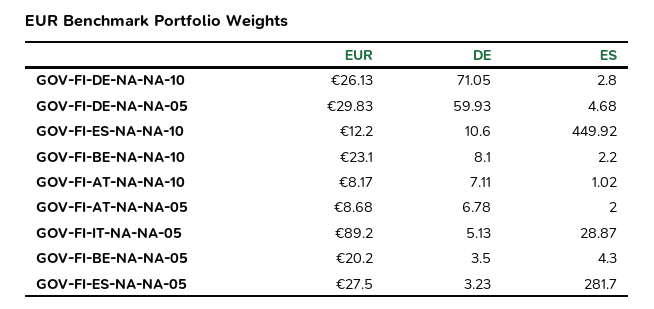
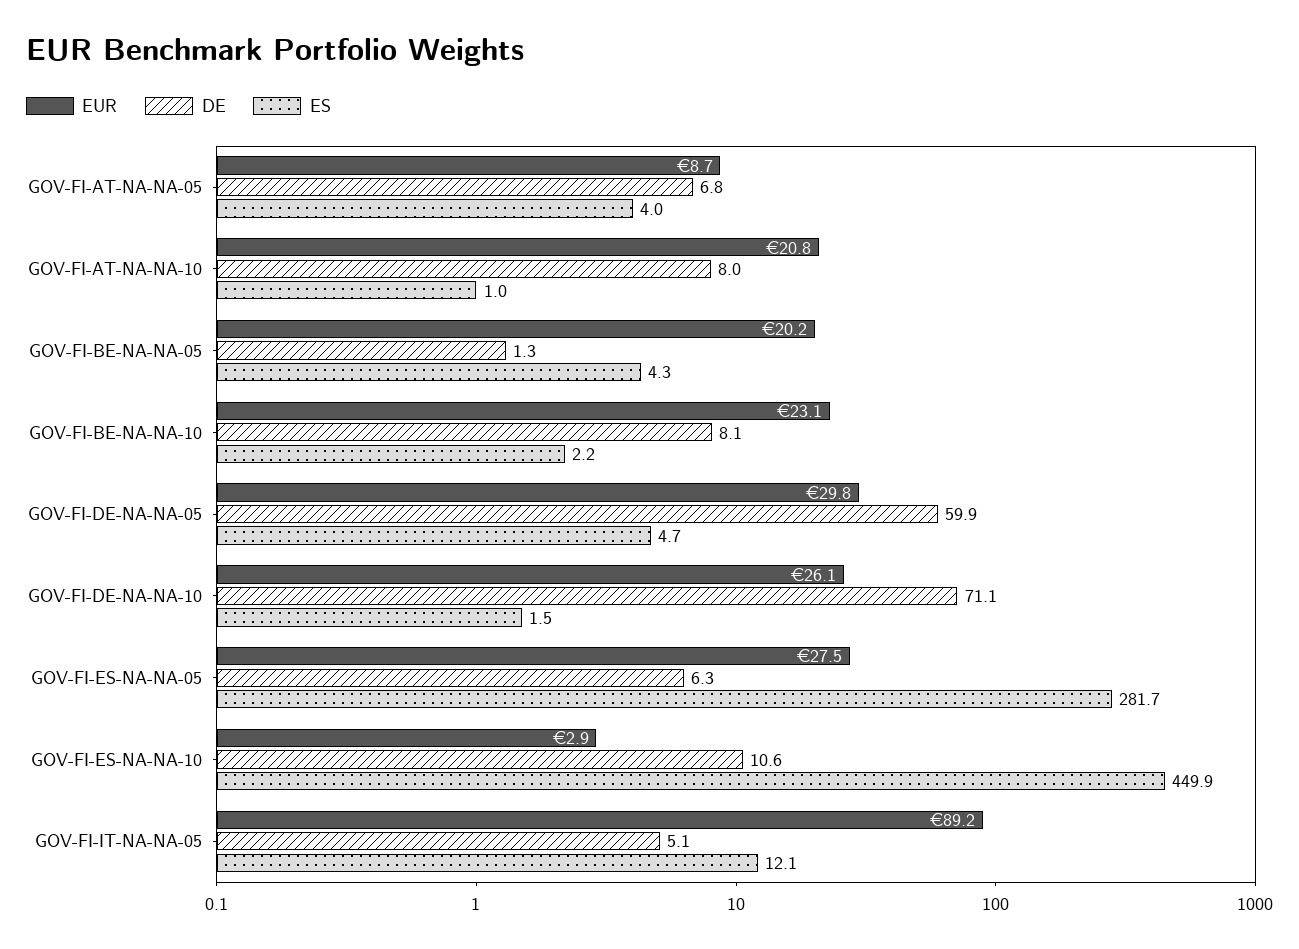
  {
    "EUR": {
      "GOV-FI-DE-NA-NA-10": 26.13,
      "GOV-FI-DE-NA-NA-05": 29.83,
-     "GOV-FI-ES-NA-NA-10": 12.2,
+     "GOV-FI-ES-NA-NA-10": 2.9,
      "GOV-FI-BE-NA-NA-10": 23.1,
-     "GOV-FI-AT-NA-NA-10": 8.17,
+     "GOV-FI-AT-NA-NA-10": 20.8,
      "GOV-FI-AT-NA-NA-05": 8.68,
      "GOV-FI-IT-NA-NA-05": 89.2,
      "GOV-FI-BE-NA-NA-05": 20.2,
      "GOV-FI-ES-NA-NA-05": 27.5
    },
    "DE": {
      "GOV-FI-DE-NA-NA-10": 71.05,
      "GOV-FI-DE-NA-NA-05": 59.93,
      "GOV-FI-ES-NA-NA-10": 10.6,
      "GOV-FI-BE-NA-NA-10": 8.1,
-     "GOV-FI-AT-NA-NA-10": 7.11,
+     "GOV-FI-AT-NA-NA-10": 8,
      "GOV-FI-AT-NA-NA-05": 6.78,
      "GOV-FI-IT-NA-NA-05": 5.13,
-     "GOV-FI-BE-NA-NA-05": 3.5,
+     "GOV-FI-BE-NA-NA-05": 1.3,
-     "GOV-FI-ES-NA-NA-05": 3.23
+     "GOV-FI-ES-NA-NA-05": 6.3
    },
    "ES": {
-     "GOV-FI-DE-NA-NA-10": 2.8,
+     "GOV-FI-DE-NA-NA-10": 1.5,
      "GOV-FI-DE-NA-NA-05": 4.68,
      "GOV-FI-ES-NA-NA-10": 449.92,
      "GOV-FI-BE-NA-NA-10": 2.2,
      "GOV-FI-AT-NA-NA-10": 1.02,
-     "GOV-FI-AT-NA-NA-05": 2,
+     "GOV-FI-AT-NA-NA-05": 4,
-     "GOV-FI-IT-NA-NA-05": 28.87,
+     "GOV-FI-IT-NA-NA-05": 12.1,
      "GOV-FI-BE-NA-NA-05": 4.3,
      "GOV-FI-ES-NA-NA-05": 281.7
    }
  }

